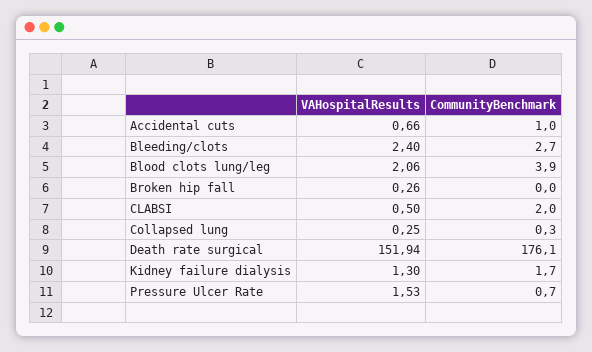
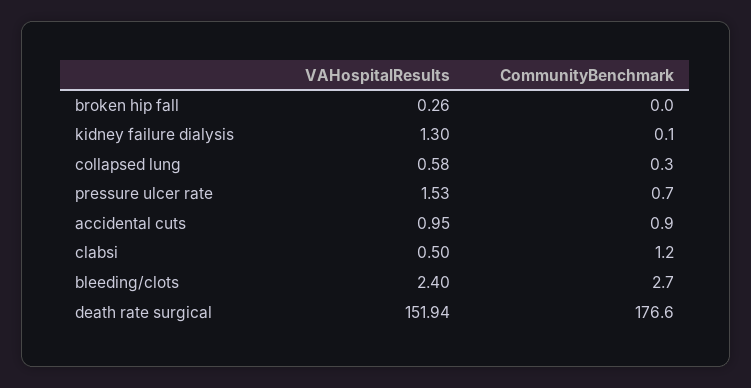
  {
    "VAHospitalResults": {
-     "Accidental cuts": 0.66,
+     "Accidental cuts": 0.95,
      "Bleeding/clots": 2.4,
-     "Blood clots lung/leg": 2.06,
      "Broken hip fall": 0.26,
      "CLABSI": 0.5,
-     "Collapsed lung": 0.25,
+     "Collapsed lung": 0.58,
      "Death rate surgical": 151.94,
      "Kidney failure dialysis": 1.3,
      "Pressure Ulcer Rate": 1.53
    },
    "CommunityBenchmark": {
-     "Accidental cuts": 1,
+     "Accidental cuts": 0.9,
      "Bleeding/clots": 2.7,
-     "Blood clots lung/leg": 3.9,
      "Broken hip fall": 0,
-     "CLABSI": 2,
+     "CLABSI": 1.2,
      "Collapsed lung": 0.3,
-     "Death rate surgical": 176.1,
+     "Death rate surgical": 176.6,
-     "Kidney failure dialysis": 1.7,
+     "Kidney failure dialysis": 0.1,
      "Pressure Ulcer Rate": 0.7
    }
  }

